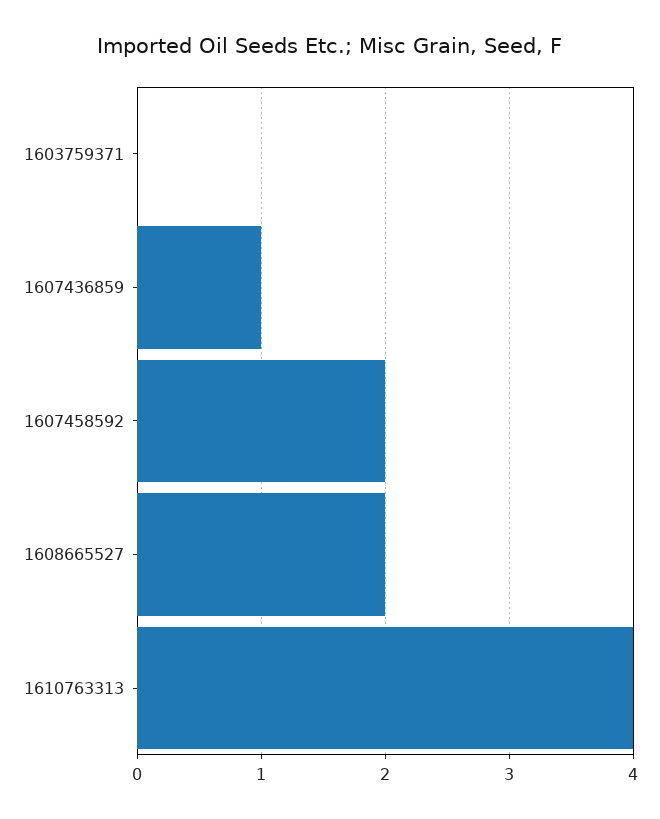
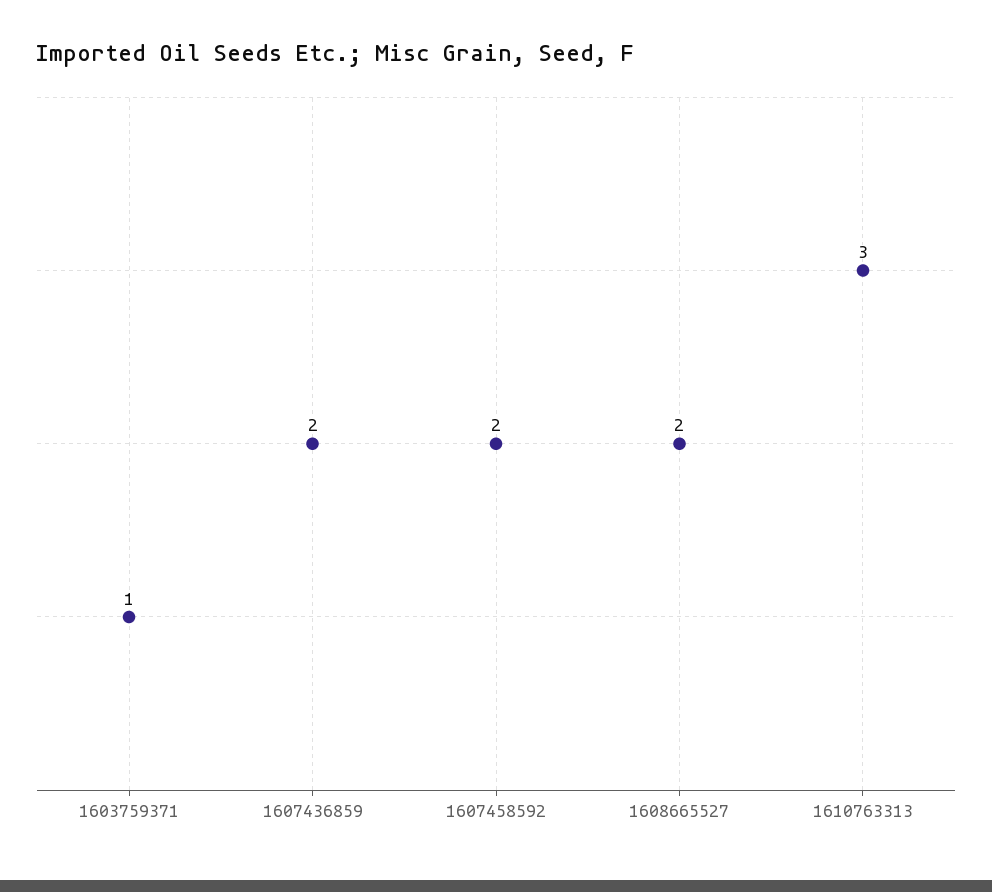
  {
-   "1603759371": 0,
+   "1603759371": 1,
-   "1607436859": 1,
+   "1607436859": 2,
    "1607458592": 2,
    "1608665527": 2,
-   "1610763313": 4
+   "1610763313": 3
  }

